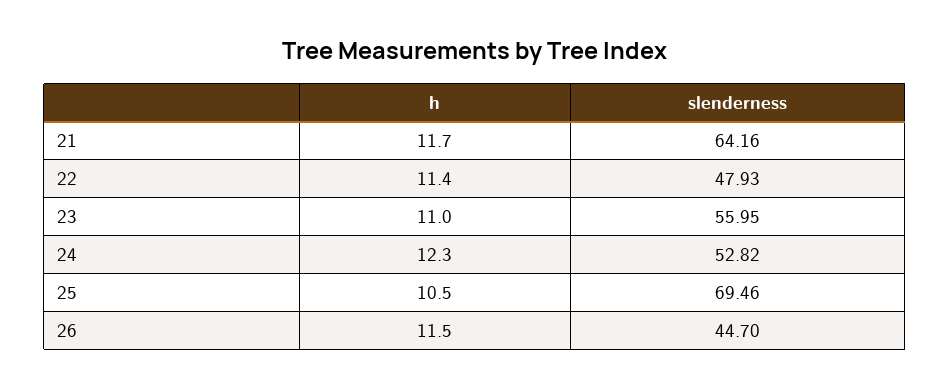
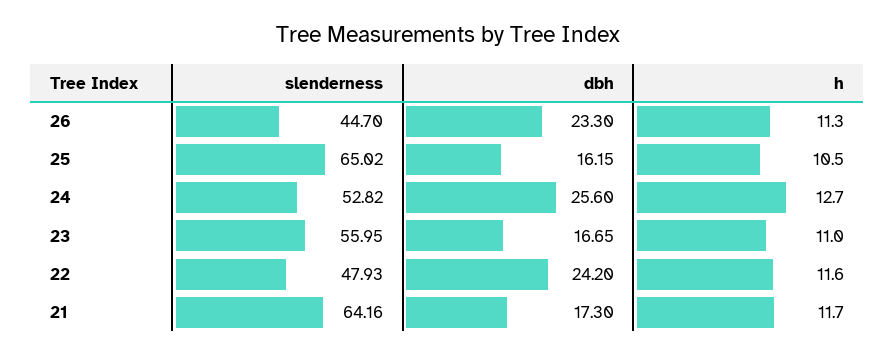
  {
    "h": {
      "21": 11.7,
-     "22": 11.4,
+     "22": 11.6,
      "23": 11,
-     "24": 12.3,
+     "24": 12.7,
      "25": 10.5,
-     "26": 11.5
+     "26": 11.3
    },
    "slenderness": {
      "21": 64.16,
      "22": 47.93,
      "23": 55.95,
      "24": 52.82,
-     "25": 69.46,
+     "25": 65.02,
      "26": 44.7
-   }
+   },
+   "dbh": {
+     "26": 23.3,
+     "25": 16.15,
+     "24": 25.6,
+     "23": 16.65,
+     "22": 24.2,
+     "21": 17.3
+   }
  }

